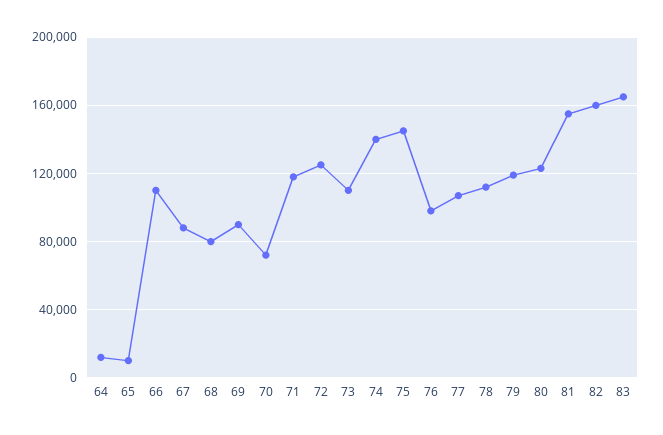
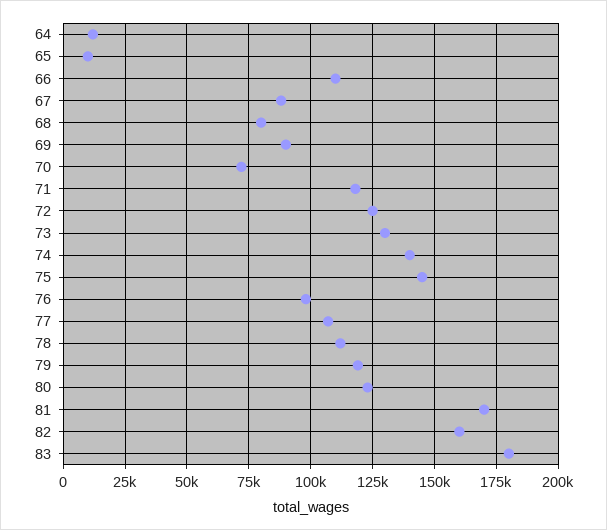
  {
    "64": 12500,
    "65": 10000,
    "66": 110000,
    "67": 87500,
    "68": 80000,
    "69": 90000,
    "70": 72500,
    "71": 117500,
    "72": 125000,
-   "73": 110000,
+   "73": 130000,
    "74": 140000,
    "75": 145000,
    "76": 97500,
    "77": 107500,
    "78": 112500,
    "79": 120000,
    "80": 122500,
-   "81": 155000,
+   "81": 170000,
    "82": 160000,
-   "83": 165000
+   "83": 180000
  }

